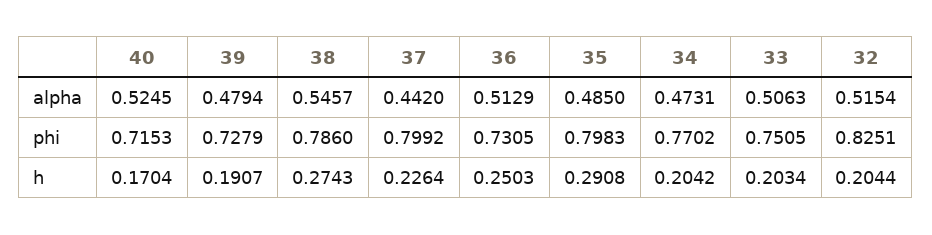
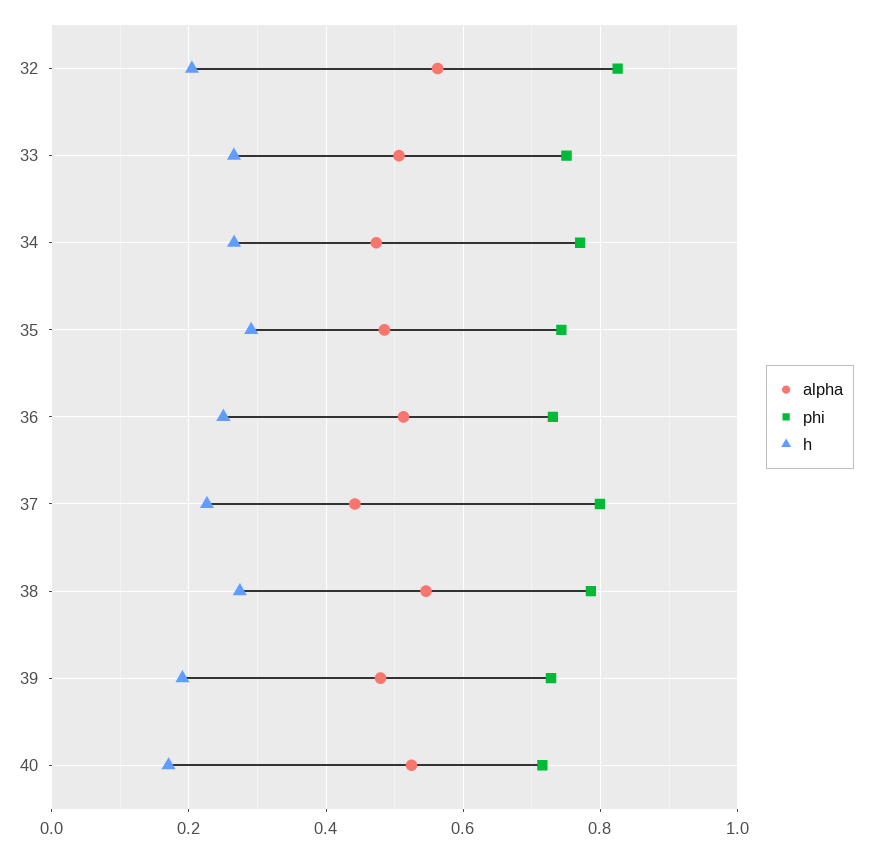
  {
    "alpha": {
      "40": 0.5245,
      "39": 0.4794,
      "38": 0.5457,
      "37": 0.442,
      "36": 0.5129,
      "35": 0.485,
      "34": 0.4731,
      "33": 0.5063,
-     "32": 0.5154
+     "32": 0.56
    },
    "phi": {
      "40": 0.7153,
      "39": 0.7279,
      "38": 0.786,
      "37": 0.7992,
      "36": 0.7305,
-     "35": 0.7983,
+     "35": 0.74,
      "34": 0.7702,
      "33": 0.7505,
      "32": 0.8251
    },
    "h": {
      "40": 0.1704,
      "39": 0.1907,
      "38": 0.2743,
      "37": 0.2264,
      "36": 0.2503,
      "35": 0.2908,
-     "34": 0.2042,
+     "34": 0.26,
-     "33": 0.2034,
+     "33": 0.26,
      "32": 0.2044
    }
  }

